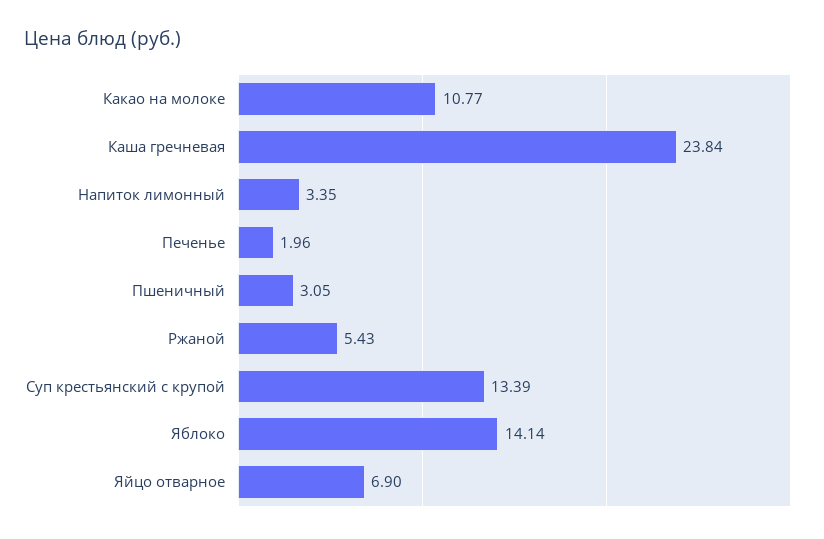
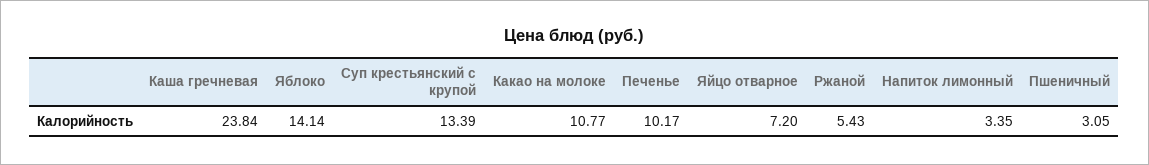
  {
    "Какао на молоке": 10.77,
    "Каша гречневая": 23.84,
    "Напиток лимонный": 3.35,
-   "Печенье": 1.96,
+   "Печенье": 10.17,
    "Пшеничный": 3.05,
    "Ржаной": 5.43,
    "Суп крестьянский с крупой": 13.39,
    "Яблоко": 14.14,
-   "Яйцо отварное": 6.9
+   "Яйцо отварное": 7.2
  }

